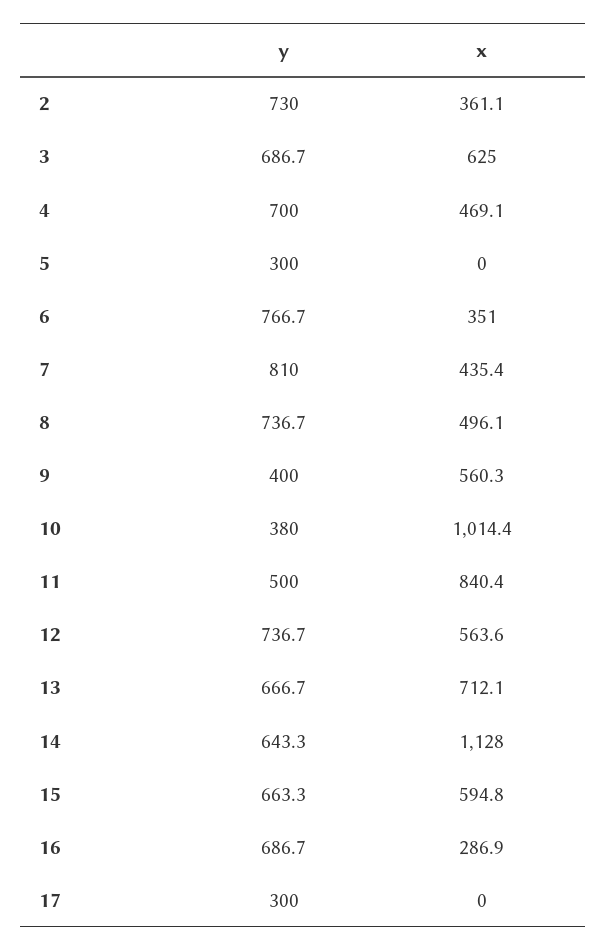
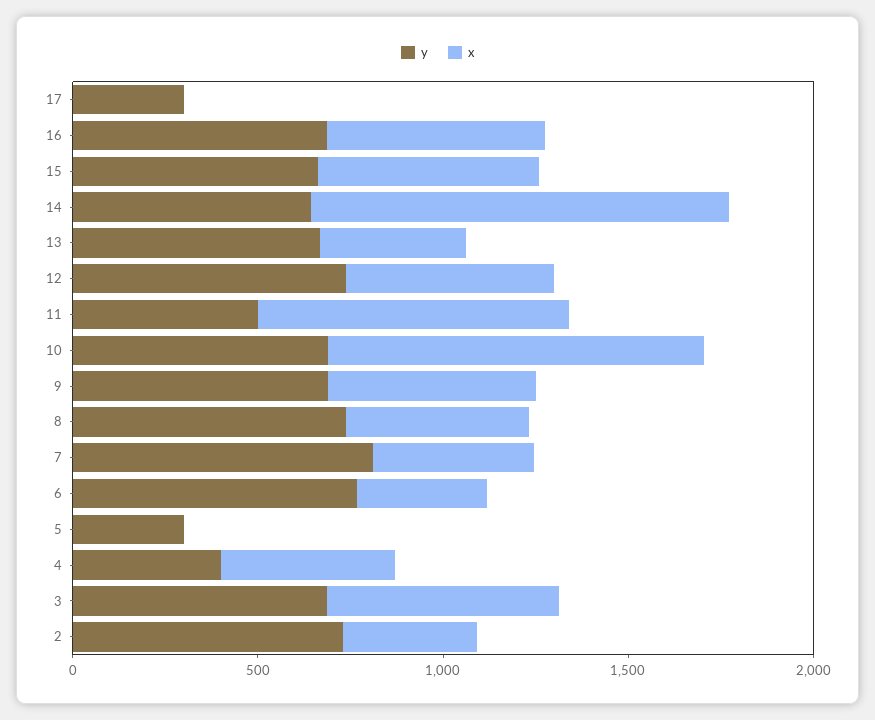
  {
    "y": {
      "2": 730,
      "3": 686.7,
-     "4": 700,
+     "4": 400,
      "5": 300,
      "6": 766.7,
      "7": 810,
      "8": 736.7,
-     "9": 400,
+     "9": 700,
-     "10": 380,
+     "10": 700,
      "11": 500,
      "12": 736.7,
      "13": 666.7,
      "14": 643.3,
      "15": 663.3,
      "16": 686.7,
      "17": 300
    },
    "x": {
      "2": 361.1,
      "3": 625,
      "4": 469.1,
      "5": 0,
      "6": 351,
      "7": 435.4,
      "8": 496.1,
      "9": 560.3,
      "10": 1014.4,
      "11": 840.4,
      "12": 563.6,
-     "13": 712.1,
+     "13": 400,
      "14": 1128,
      "15": 594.8,
-     "16": 286.9,
+     "16": 600,
      "17": 0
    }
  }

